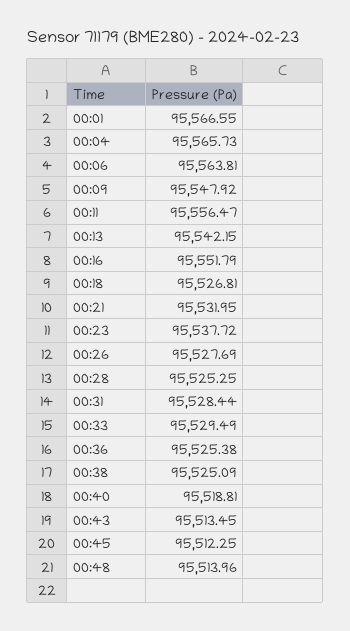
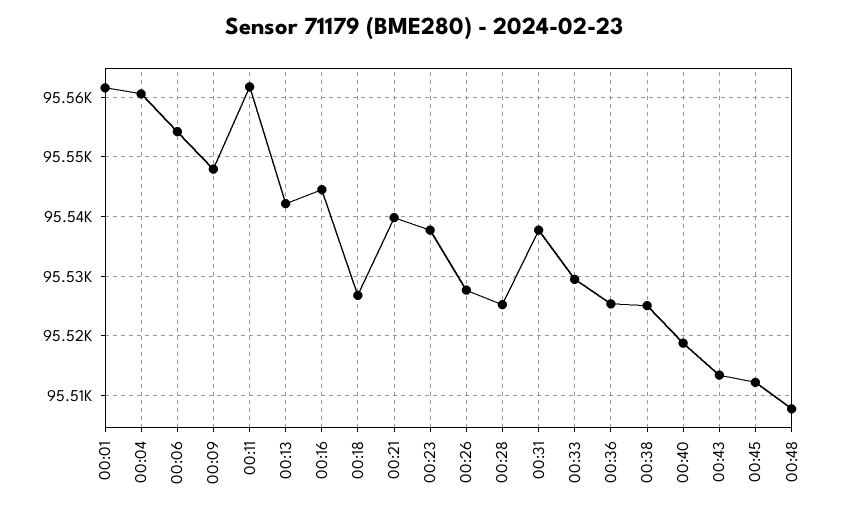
  {
-   "00:01": 95566.55,
+   "00:01": 95562,
-   "00:04": 95565.73,
+   "00:04": 95560,
-   "00:06": 95563.81,
+   "00:06": 95554,
    "00:09": 95547.92,
-   "00:11": 95556.47,
+   "00:11": 95562,
    "00:13": 95542.15,
-   "00:16": 95551.79,
+   "00:16": 95544,
    "00:18": 95526.81,
-   "00:21": 95531.95,
+   "00:21": 95540,
    "00:23": 95537.72,
    "00:26": 95527.69,
    "00:28": 95525.25,
-   "00:31": 95528.44,
+   "00:31": 95538,
    "00:33": 95529.49,
    "00:36": 95525.38,
    "00:38": 95525.09,
    "00:40": 95518.81,
    "00:43": 95513.45,
    "00:45": 95512.25,
-   "00:48": 95513.96
+   "00:48": 95508
  }

